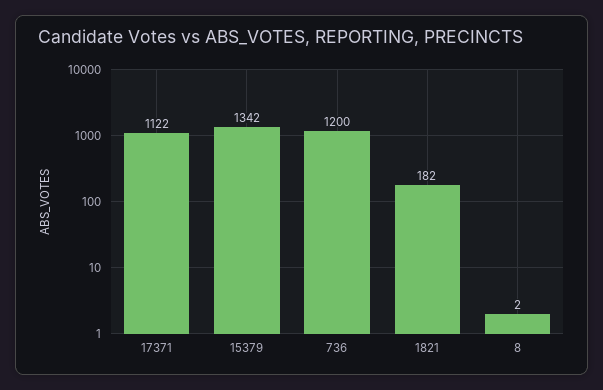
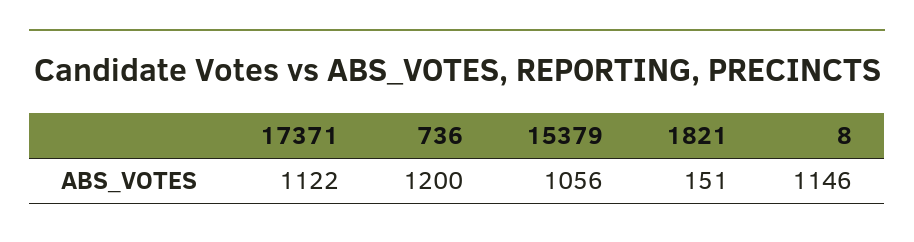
  {
    "17371": 1122,
-   "15379": 1342,
+   "15379": 1056,
    "736": 1200,
-   "1821": 182,
+   "1821": 151,
-   "8": 2
+   "8": 1146
  }

